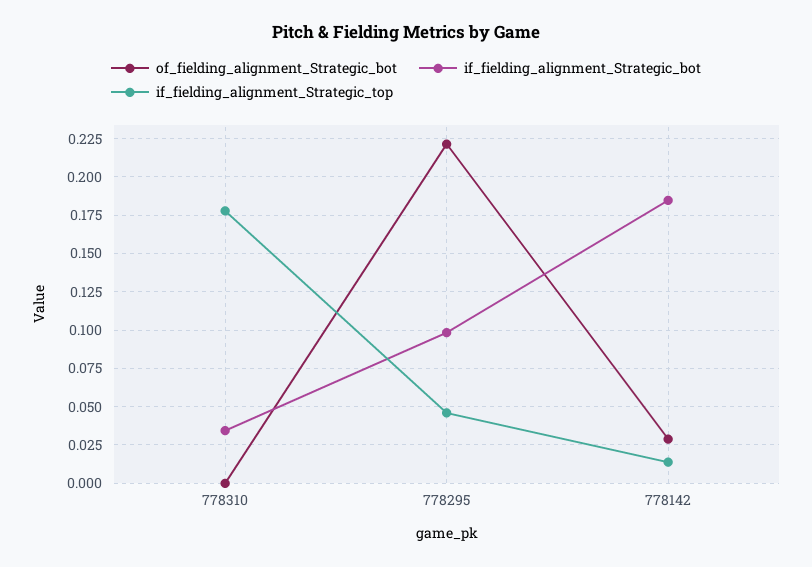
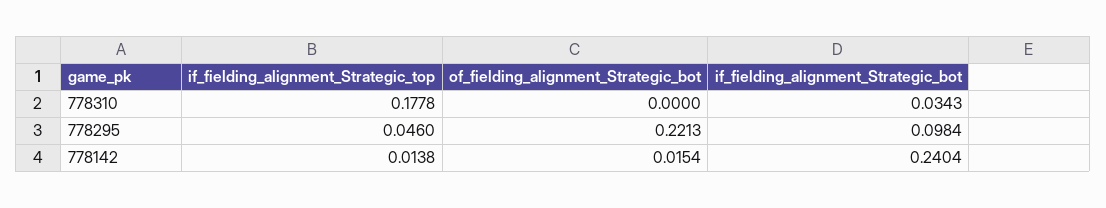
  {
    "of_fielding_alignment_Strategic_bot": {
      "778310": 0,
      "778295": 0.2213,
-     "778142": 0.03
+     "778142": 0.0154
    },
    "if_fielding_alignment_Strategic_bot": {
      "778310": 0.0343,
      "778295": 0.0984,
-     "778142": 0.185
+     "778142": 0.2404
    },
    "if_fielding_alignment_Strategic_top": {
      "778310": 0.1778,
      "778295": 0.046,
      "778142": 0.0138
    }
  }

